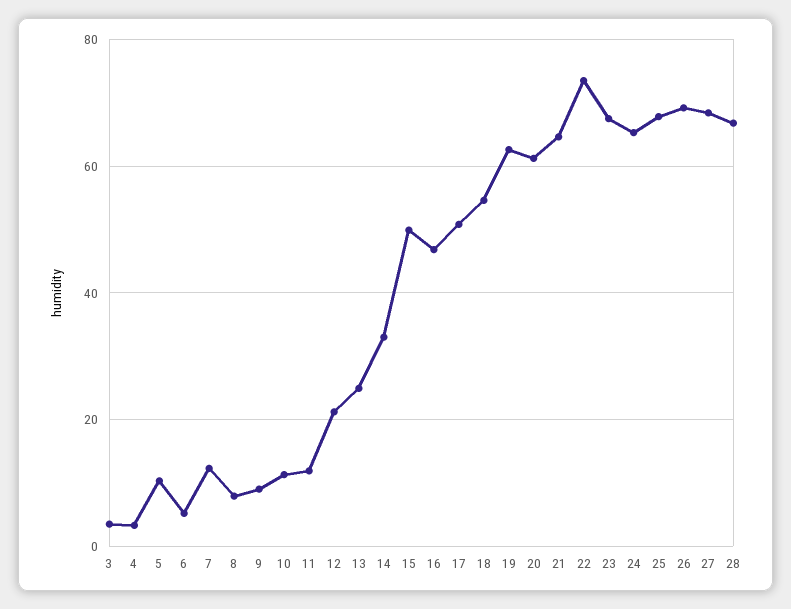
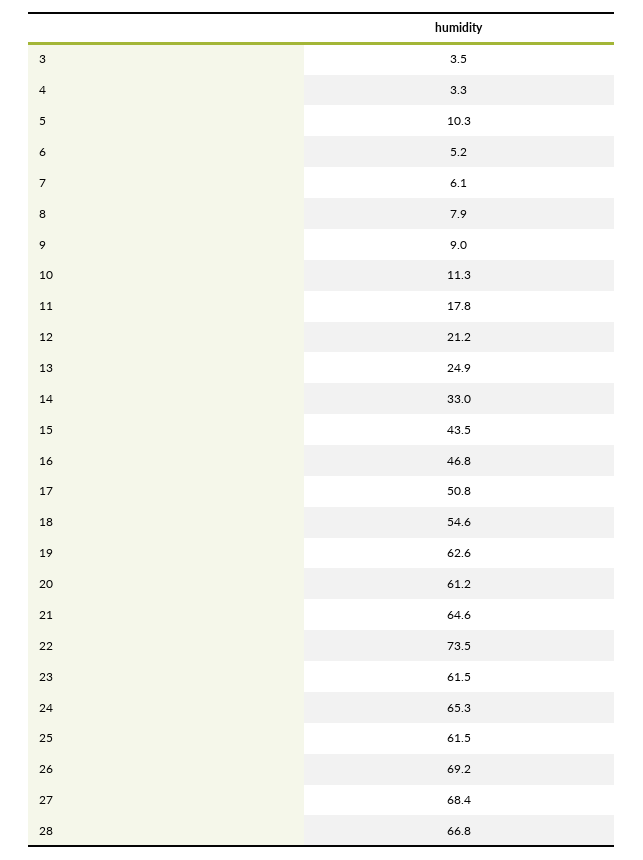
  {
    "3": 3.5,
    "4": 3.3,
    "5": 10.3,
    "6": 5.2,
-   "7": 12,
+   "7": 6.1,
    "8": 7.9,
    "9": 9,
    "10": 11.3,
-   "11": 12,
+   "11": 17.8,
    "12": 21.2,
    "13": 24.9,
    "14": 33,
-   "15": 50,
+   "15": 43.5,
    "16": 46.8,
    "17": 50.8,
    "18": 54.6,
    "19": 62.6,
    "20": 61.2,
    "21": 64.6,
    "22": 73.5,
-   "23": 68,
+   "23": 61.5,
    "24": 65.3,
-   "25": 68,
+   "25": 61.5,
    "26": 69.2,
    "27": 68.4,
    "28": 66.8
  }

